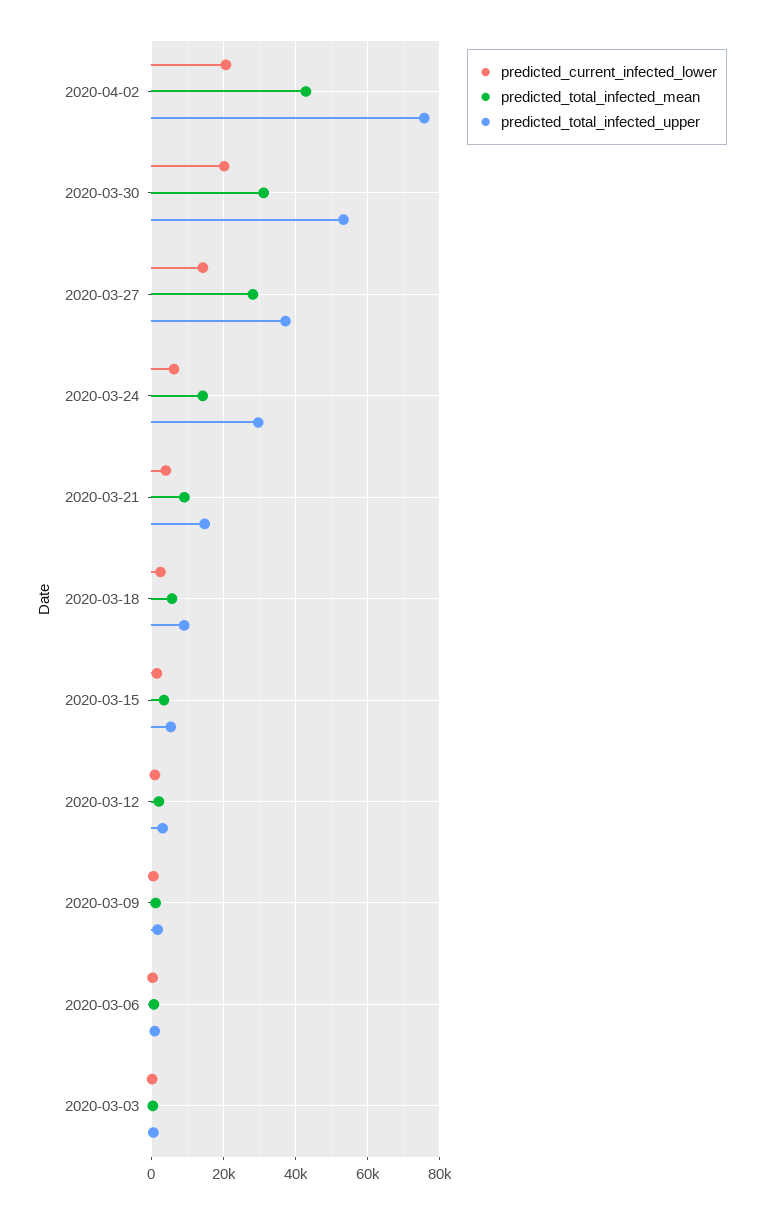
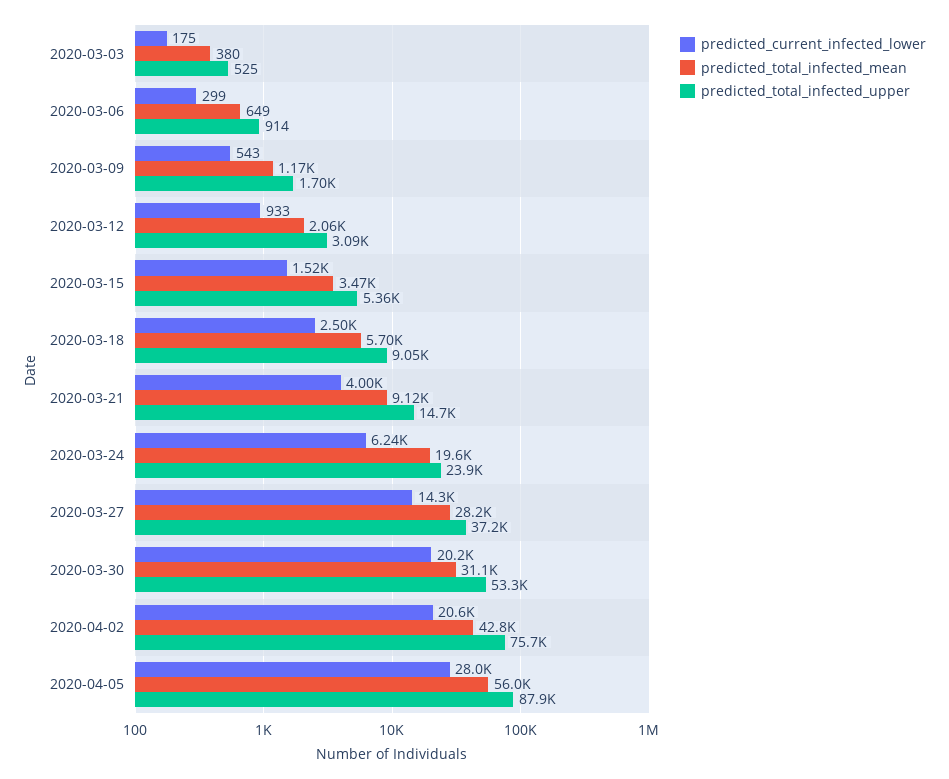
  {
    "predicted_current_infected_lower": {
      "2020-04-02": 20600,
      "2020-03-30": 20200,
      "2020-03-27": 14300,
      "2020-03-24": 6240,
      "2020-03-21": 4000,
      "2020-03-18": 2500,
      "2020-03-15": 1520,
      "2020-03-12": 933,
      "2020-03-09": 543,
      "2020-03-06": 299,
-     "2020-03-03": 175
+     "2020-03-03": 175,
+     "2020-04-05": 28000
    },
    "predicted_total_infected_mean": {
      "2020-04-02": 42800,
      "2020-03-30": 31100,
      "2020-03-27": 28200,
-     "2020-03-24": 14000,
+     "2020-03-24": 19600,
      "2020-03-21": 9120,
      "2020-03-18": 5700,
      "2020-03-15": 3470,
      "2020-03-12": 2060,
      "2020-03-09": 1170,
      "2020-03-06": 649,
-     "2020-03-03": 380
+     "2020-03-03": 380,
+     "2020-04-05": 56000
    },
    "predicted_total_infected_upper": {
      "2020-04-02": 75700,
      "2020-03-30": 53300,
      "2020-03-27": 37200,
-     "2020-03-24": 30000,
+     "2020-03-24": 23900,
      "2020-03-21": 14700,
      "2020-03-18": 9050,
      "2020-03-15": 5360,
      "2020-03-12": 3090,
      "2020-03-09": 1700,
      "2020-03-06": 914,
-     "2020-03-03": 525
+     "2020-03-03": 525,
+     "2020-04-05": 87900
    }
  }

